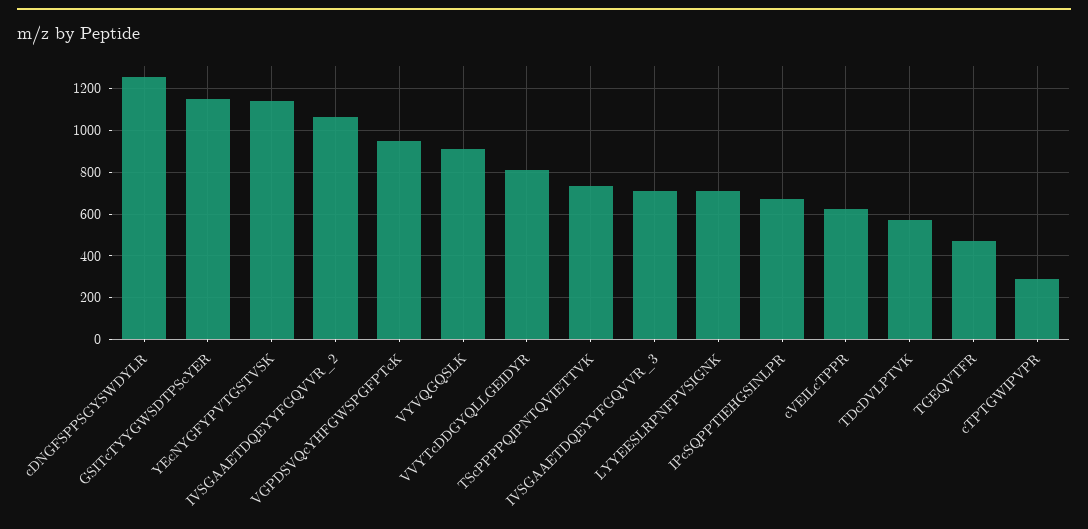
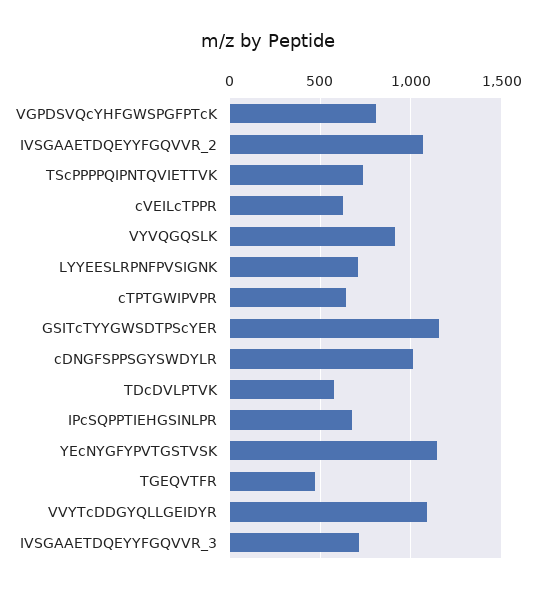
  {
-   "cDNGFSPPSGYSWDYLR": 1250,
+   "cDNGFSPPSGYSWDYLR": 1000,
    "GSITcTYYGWSDTPScYER": 1150,
    "YEcNYGFYPVTGSTVSK": 1150,
    "IVSGAAETDQEYYFGQVVR_2": 1050,
-   "VGPDSVQcYHFGWSPGFPTcK": 950,
+   "VGPDSVQcYHFGWSPGFPTcK": 800,
    "VYVQGQSLK": 900,
-   "VVYTcDDGYQLLGEIDYR": 800,
+   "VVYTcDDGYQLLGEIDYR": 1100,
    "TScPPPPQIPNTQVIETTVK": 750,
    "IVSGAAETDQEYYFGQVVR_3": 700,
    "LYYEESLRPNFPVSIGNK": 700,
    "IPcSQPPTIEHGSINLPR": 650,
    "cVEILcTPPR": 600,
    "TDcDVLPTVK": 550,
    "TGEQVTFR": 450,
-   "cTPTGWIPVPR": 300
+   "cTPTGWIPVPR": 650
  }

